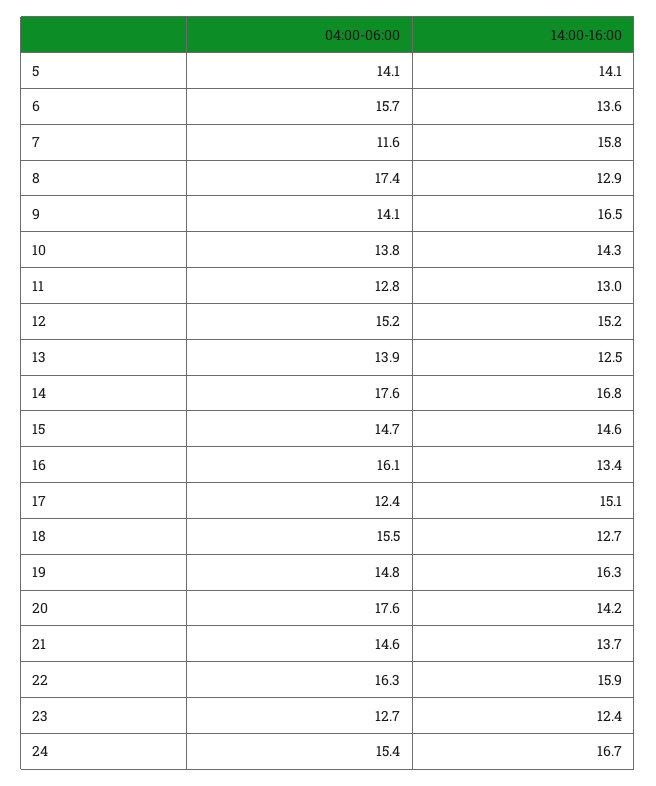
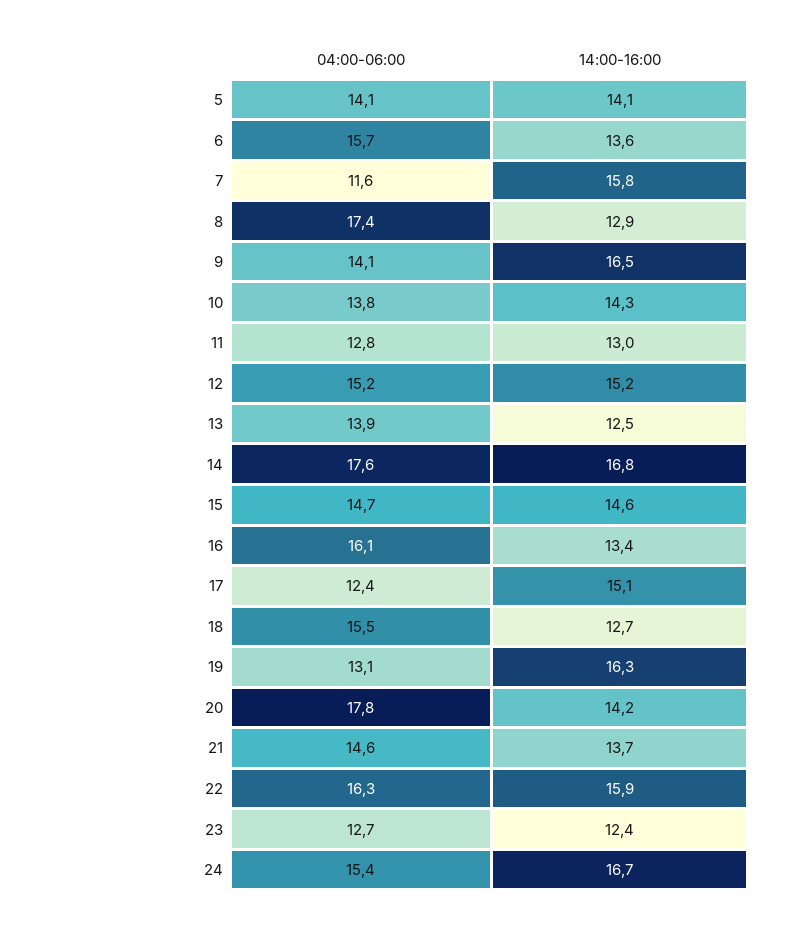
  {
    "04:00-06:00": {
      "5": 14.1,
      "6": 15.7,
      "7": 11.6,
      "8": 17.4,
      "9": 14.1,
      "10": 13.8,
      "11": 12.8,
      "12": 15.2,
      "13": 13.9,
      "14": 17.6,
      "15": 14.7,
      "16": 16.1,
      "17": 12.4,
      "18": 15.5,
-     "19": 14.8,
+     "19": 13.1,
-     "20": 17.6,
+     "20": 17.8,
      "21": 14.6,
      "22": 16.3,
      "23": 12.7,
      "24": 15.4
    },
    "14:00-16:00": {
      "5": 14.1,
      "6": 13.6,
      "7": 15.8,
      "8": 12.9,
      "9": 16.5,
      "10": 14.3,
      "11": 13,
      "12": 15.2,
      "13": 12.5,
      "14": 16.8,
      "15": 14.6,
      "16": 13.4,
      "17": 15.1,
      "18": 12.7,
      "19": 16.3,
      "20": 14.2,
      "21": 13.7,
      "22": 15.9,
      "23": 12.4,
      "24": 16.7
    }
  }

